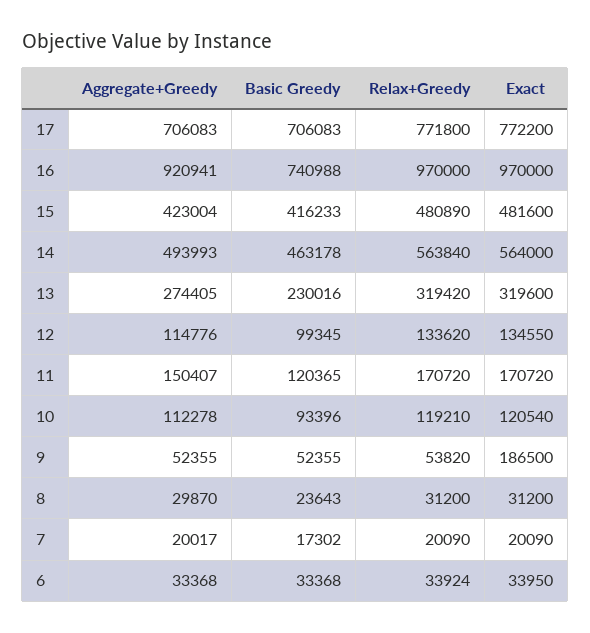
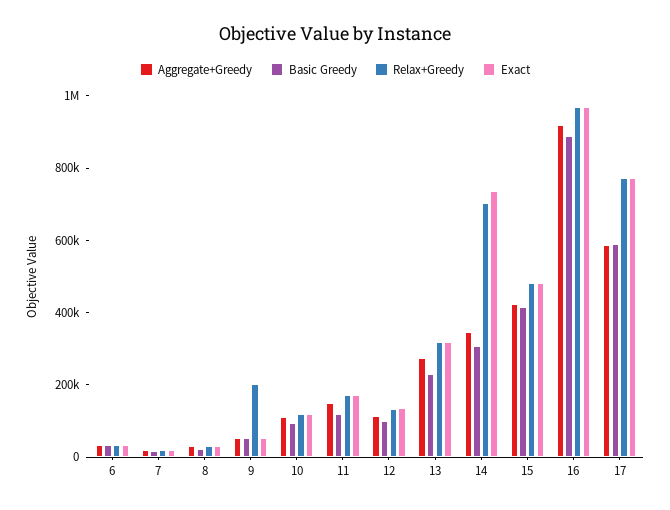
  {
    "Aggregate+Greedy": {
-     "17": 706083,
+     "17": 600000,
      "16": 920941,
      "15": 423004,
-     "14": 493993,
+     "14": 350000,
      "13": 274405,
      "12": 114776,
      "11": 150407,
      "10": 112278,
      "9": 52355,
      "8": 29870,
      "7": 20017,
      "6": 33368
    },
    "Basic Greedy": {
-     "17": 706083,
+     "17": 600000,
-     "16": 740988,
+     "16": 900000,
      "15": 416233,
-     "14": 463178,
+     "14": 300000,
      "13": 230016,
      "12": 99345,
      "11": 120365,
      "10": 93396,
      "9": 52355,
      "8": 23643,
      "7": 17302,
      "6": 33368
    },
    "Relax+Greedy": {
      "17": 771800,
      "16": 970000,
      "15": 480890,
-     "14": 563840,
+     "14": 700000,
      "13": 319420,
      "12": 133620,
      "11": 170720,
      "10": 119210,
-     "9": 53820,
+     "9": 200000,
      "8": 31200,
      "7": 20090,
      "6": 33924
    },
    "Exact": {
      "17": 772200,
      "16": 970000,
      "15": 481600,
-     "14": 564000,
+     "14": 750000,
      "13": 319600,
      "12": 134550,
      "11": 170720,
      "10": 120540,
-     "9": 186500,
+     "9": 50000,
      "8": 31200,
      "7": 20090,
      "6": 33950
    }
  }

